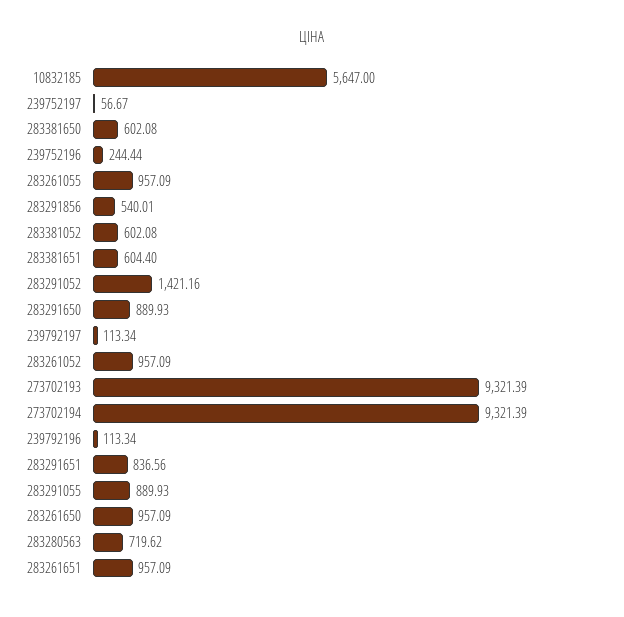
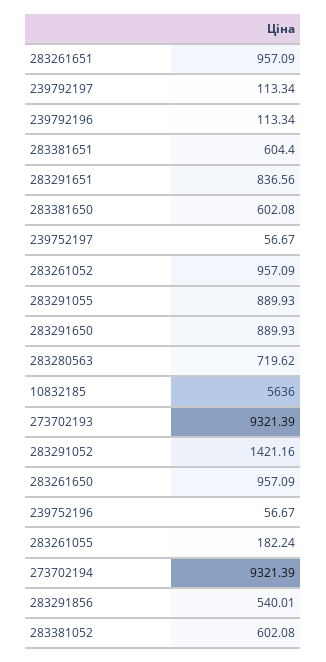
  {
-   "10832185": 5647,
+   "10832185": 5636,
    "239752197": 56.67,
    "283381650": 602.08,
-   "239752196": 244.44,
+   "239752196": 56.67,
-   "283261055": 957.09,
+   "283261055": 182.24,
    "283291856": 540.01,
    "283381052": 602.08,
    "283381651": 604.4,
    "283291052": 1421.16,
    "283291650": 889.93,
    "239792197": 113.34,
    "283261052": 957.09,
    "273702193": 9321.39,
    "273702194": 9321.39,
    "239792196": 113.34,
    "283291651": 836.56,
    "283291055": 889.93,
    "283261650": 957.09,
    "283280563": 719.62,
    "283261651": 957.09
  }

